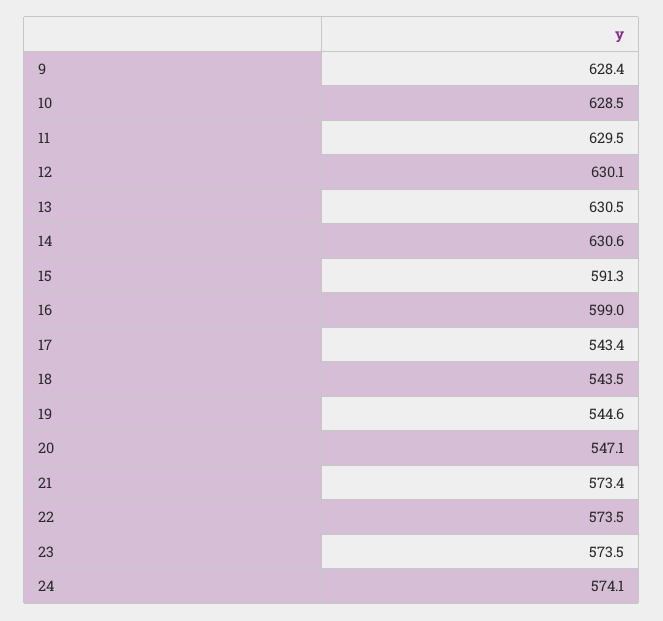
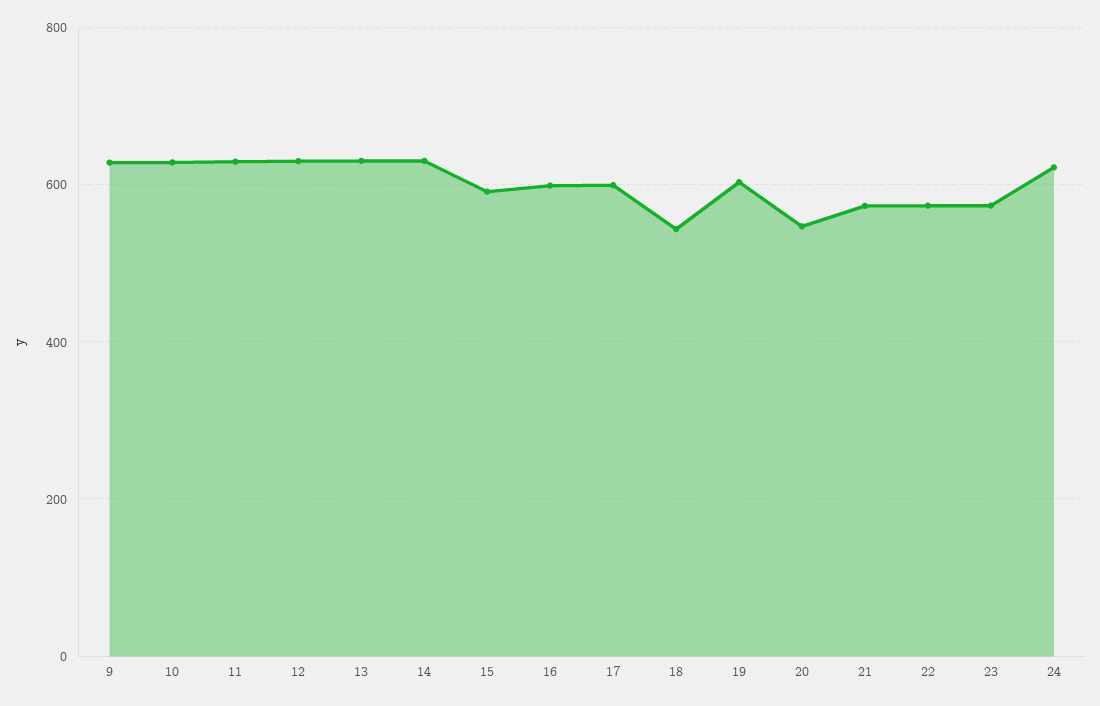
  {
    "9": 628.4,
    "10": 628.5,
    "11": 629.5,
    "12": 630.1,
    "13": 630.5,
    "14": 630.6,
    "15": 591.3,
    "16": 599,
-   "17": 543.4,
+   "17": 600,
    "18": 543.5,
-   "19": 544.6,
+   "19": 600,
    "20": 547.1,
    "21": 573.4,
    "22": 573.5,
    "23": 573.5,
-   "24": 574.1
+   "24": 620
  }

